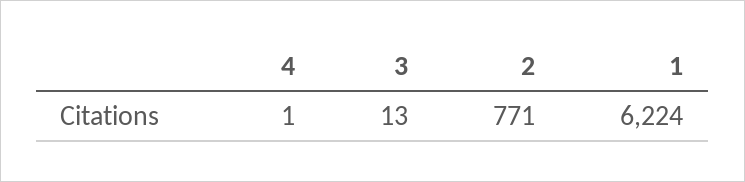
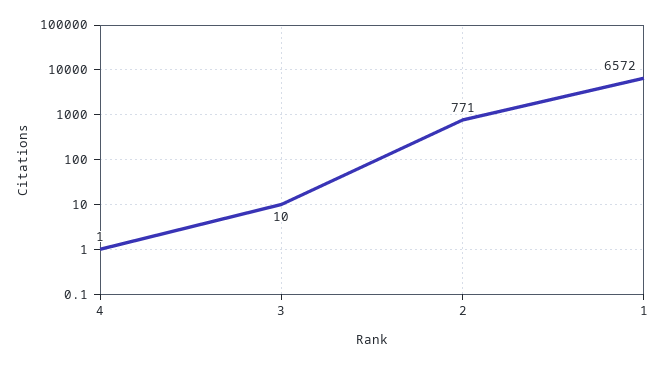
  {
    "4": 1,
-   "3": 13,
+   "3": 10,
    "2": 771,
-   "1": 6224
+   "1": 6572
  }

